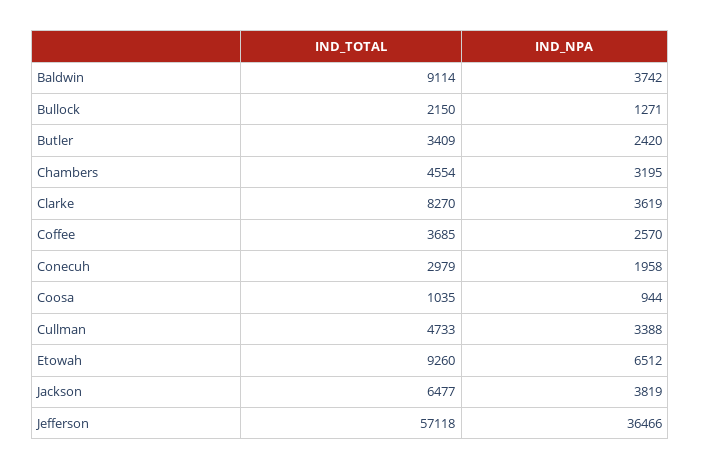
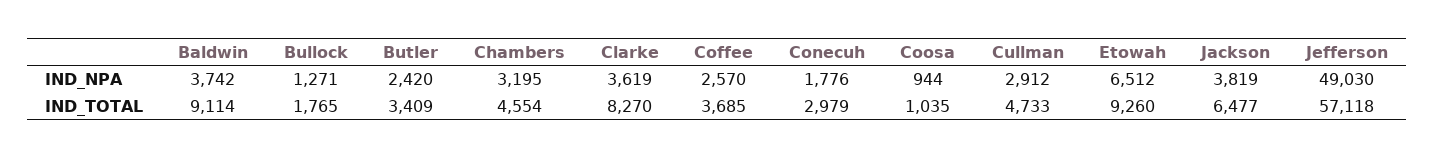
  {
    "IND_TOTAL": {
      "Baldwin": 9114,
-     "Bullock": 2150,
+     "Bullock": 1765,
      "Butler": 3409,
      "Chambers": 4554,
      "Clarke": 8270,
      "Coffee": 3685,
      "Conecuh": 2979,
      "Coosa": 1035,
      "Cullman": 4733,
      "Etowah": 9260,
      "Jackson": 6477,
      "Jefferson": 57118
    },
    "IND_NPA": {
      "Baldwin": 3742,
      "Bullock": 1271,
      "Butler": 2420,
      "Chambers": 3195,
      "Clarke": 3619,
      "Coffee": 2570,
-     "Conecuh": 1958,
+     "Conecuh": 1776,
      "Coosa": 944,
-     "Cullman": 3388,
+     "Cullman": 2912,
      "Etowah": 6512,
      "Jackson": 3819,
-     "Jefferson": 36466
+     "Jefferson": 49030
    }
  }

